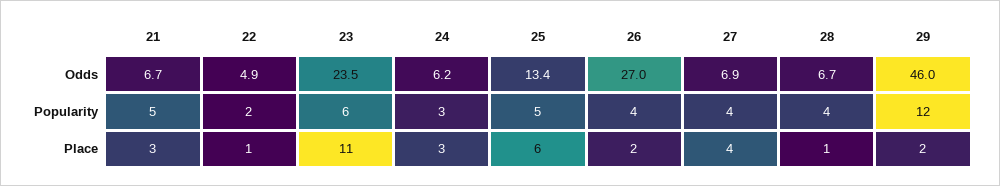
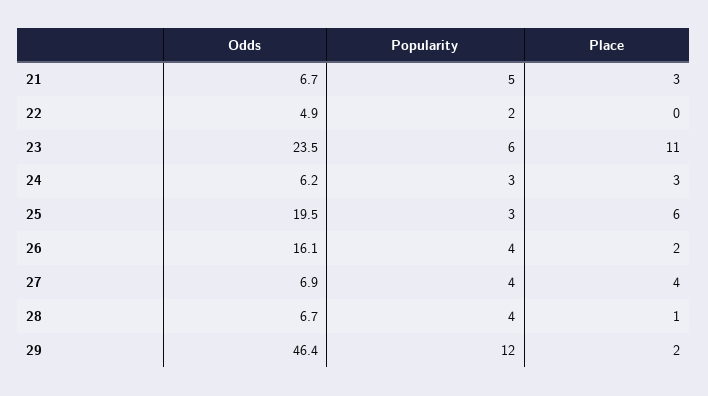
  {
    "21": {
      "Odds": 6.7,
      "Popularity": 5,
      "Place": 3
    },
    "22": {
      "Odds": 4.9,
      "Popularity": 2,
-     "Place": 1
+     "Place": 0
    },
    "23": {
      "Odds": 23.5,
      "Popularity": 6,
      "Place": 11
    },
    "24": {
      "Odds": 6.2,
      "Popularity": 3,
      "Place": 3
    },
    "25": {
-     "Odds": 13.4,
+     "Odds": 19.5,
-     "Popularity": 5,
+     "Popularity": 3,
      "Place": 6
    },
    "26": {
-     "Odds": 27,
+     "Odds": 16.1,
      "Popularity": 4,
      "Place": 2
    },
    "27": {
      "Odds": 6.9,
      "Popularity": 4,
      "Place": 4
    },
    "28": {
      "Odds": 6.7,
      "Popularity": 4,
      "Place": 1
    },
    "29": {
-     "Odds": 46,
+     "Odds": 46.4,
      "Popularity": 12,
      "Place": 2
    }
  }

